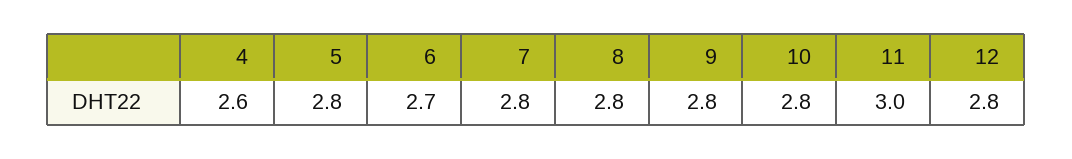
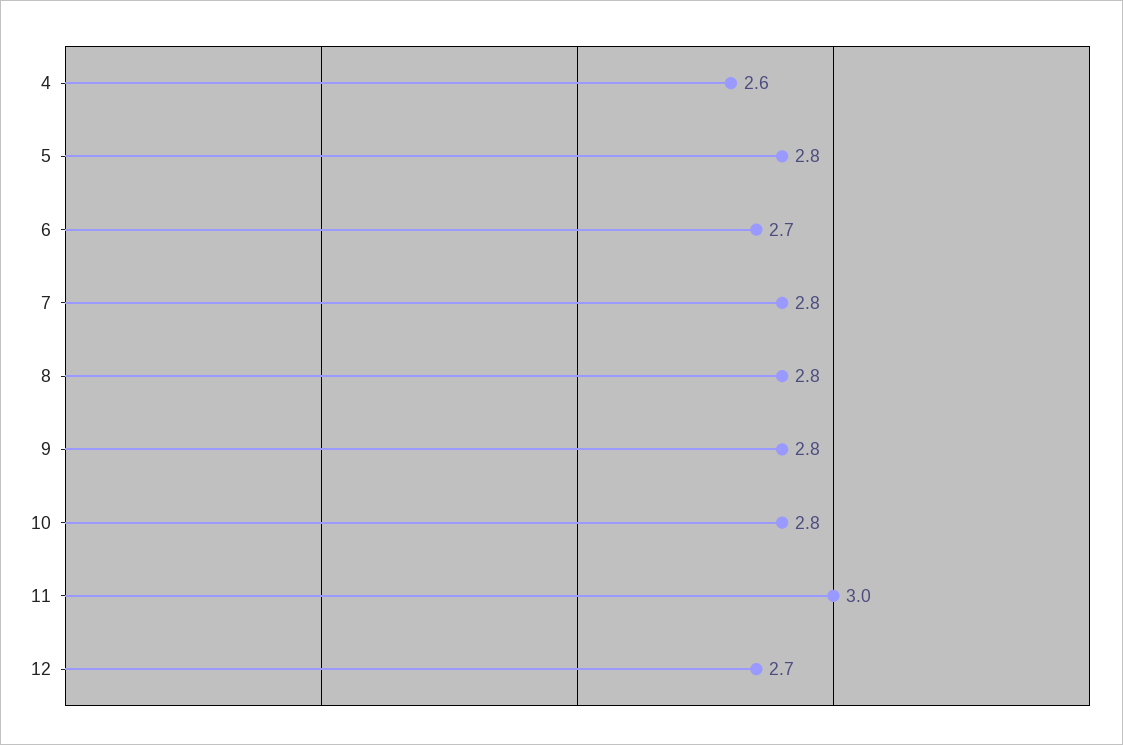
  {
    "4": 2.6,
    "5": 2.8,
    "6": 2.7,
    "7": 2.8,
    "8": 2.8,
    "9": 2.8,
    "10": 2.8,
    "11": 3,
-   "12": 2.8
+   "12": 2.7
  }

